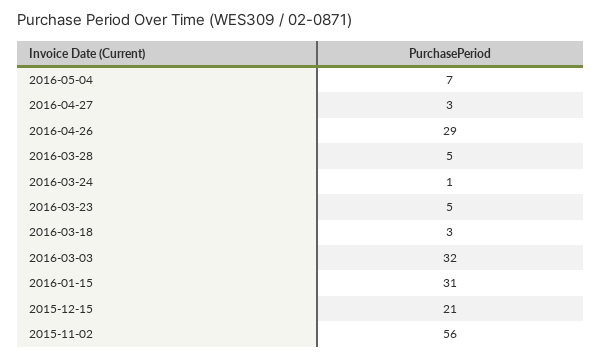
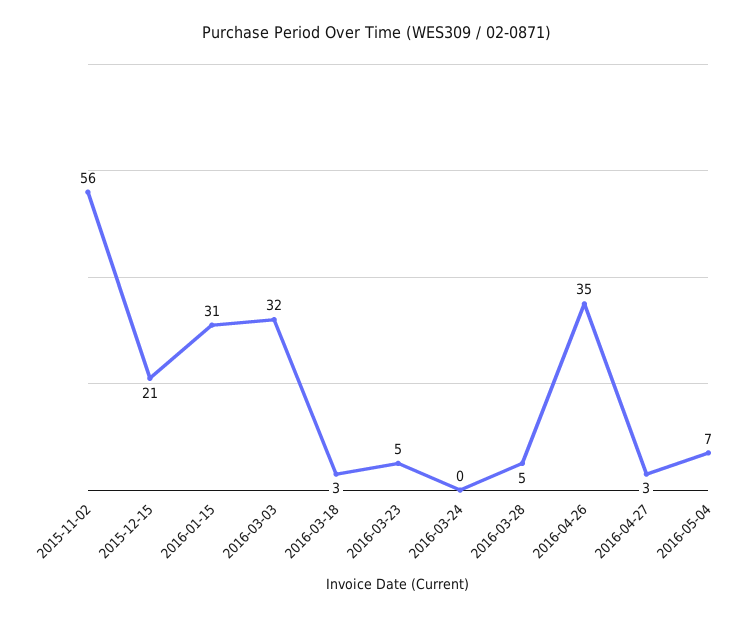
  {
    "2016-05-04": 7,
    "2016-04-27": 3,
-   "2016-04-26": 29,
+   "2016-04-26": 35,
    "2016-03-28": 5,
-   "2016-03-24": 1,
+   "2016-03-24": 0,
    "2016-03-23": 5,
    "2016-03-18": 3,
    "2016-03-03": 32,
    "2016-01-15": 31,
    "2015-12-15": 21,
    "2015-11-02": 56
  }

